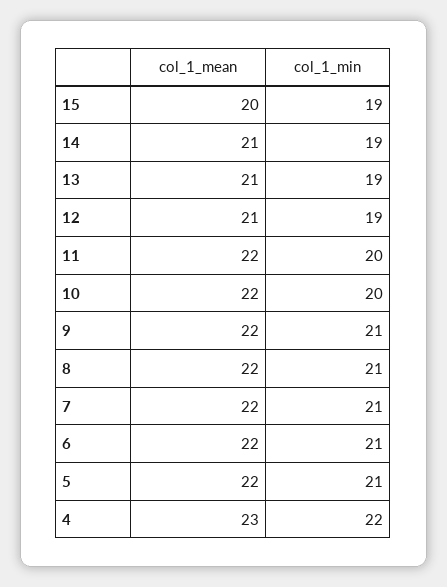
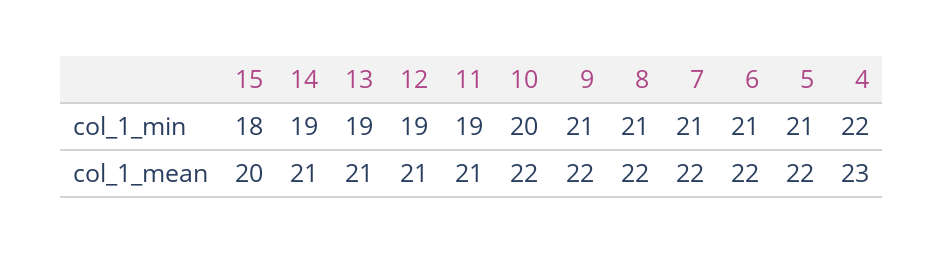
  {
    "col_1_mean": {
      "15": 20,
      "14": 21,
      "13": 21,
      "12": 21,
-     "11": 22,
+     "11": 21,
      "10": 22,
      "9": 22,
      "8": 22,
      "7": 22,
      "6": 22,
      "5": 22,
      "4": 23
    },
    "col_1_min": {
-     "15": 19,
+     "15": 18,
      "14": 19,
      "13": 19,
      "12": 19,
-     "11": 20,
+     "11": 19,
      "10": 20,
      "9": 21,
      "8": 21,
      "7": 21,
      "6": 21,
      "5": 21,
      "4": 22
    }
  }

